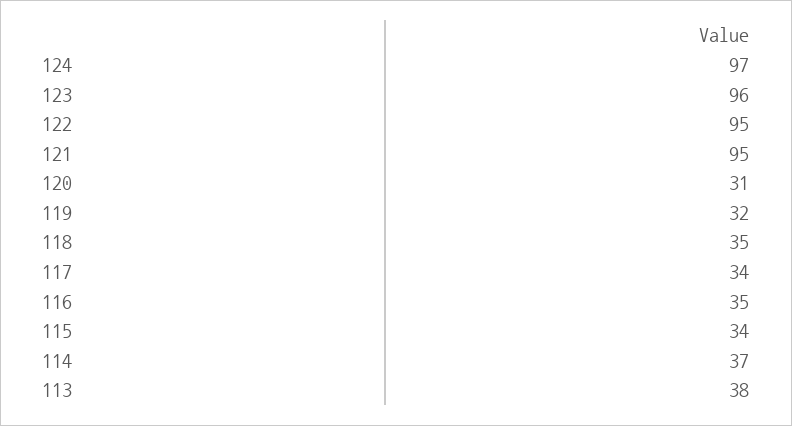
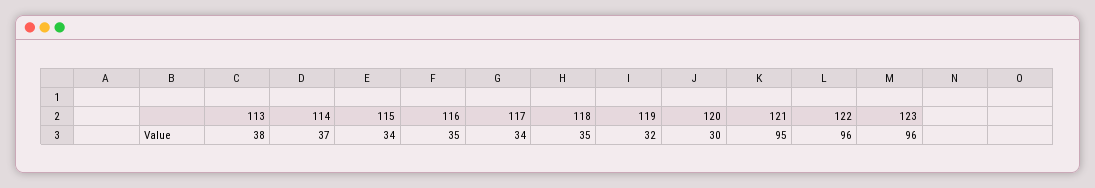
  {
-   "124": 97,
    "123": 96,
-   "122": 95,
+   "122": 96,
    "121": 95,
-   "120": 31,
+   "120": 30,
    "119": 32,
    "118": 35,
    "117": 34,
    "116": 35,
    "115": 34,
    "114": 37,
    "113": 38
  }

